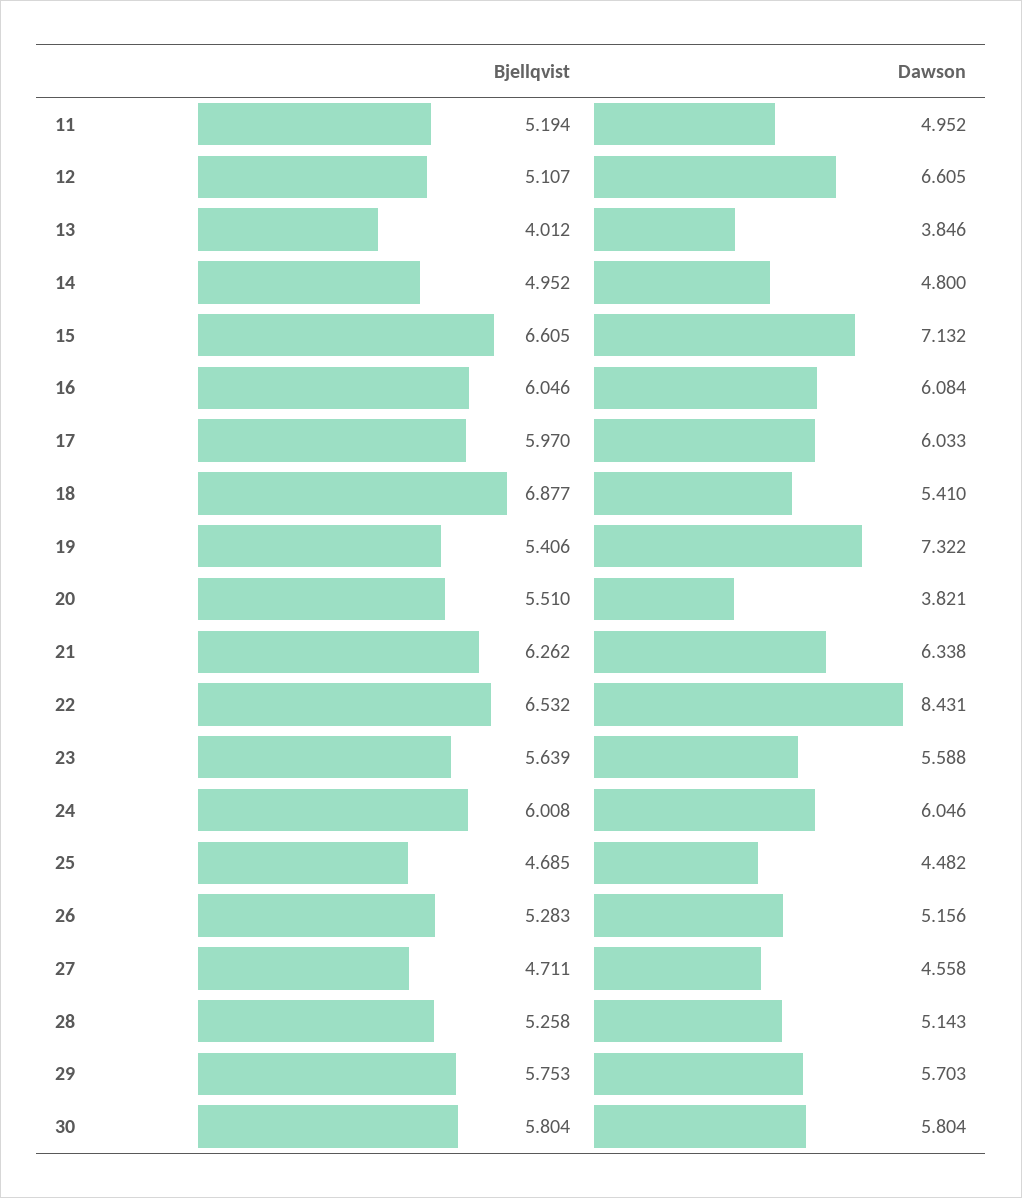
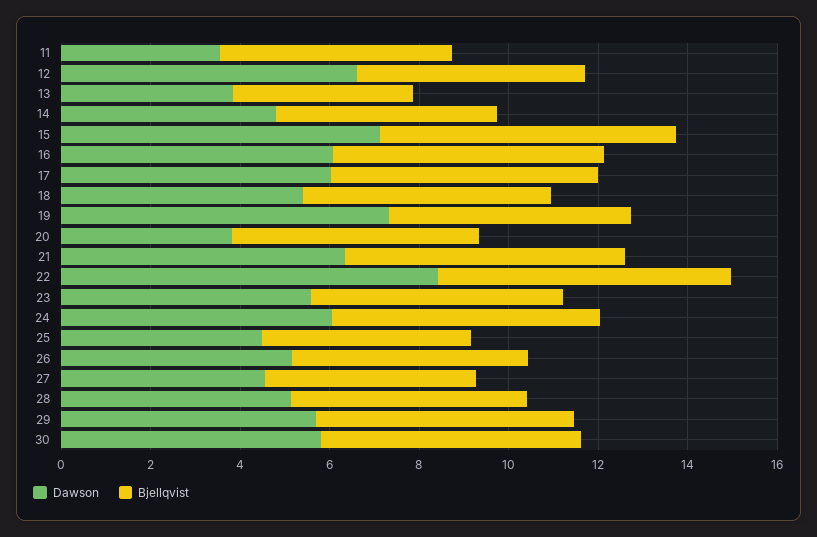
  {
    "Bjellqvist": {
      "11": 5.194,
      "12": 5.107,
      "13": 4.012,
      "14": 4.952,
      "15": 6.605,
      "16": 6.046,
      "17": 5.97,
-     "18": 6.877,
+     "18": 5.5,
      "19": 5.406,
      "20": 5.51,
      "21": 6.262,
      "22": 6.532,
      "23": 5.639,
      "24": 6.008,
      "25": 4.685,
      "26": 5.283,
      "27": 4.711,
      "28": 5.258,
      "29": 5.753,
      "30": 5.804
    },
    "Dawson": {
-     "11": 4.952,
+     "11": 3.5,
      "12": 6.605,
      "13": 3.846,
      "14": 4.8,
      "15": 7.132,
      "16": 6.084,
      "17": 6.033,
      "18": 5.41,
      "19": 7.322,
      "20": 3.821,
      "21": 6.338,
      "22": 8.431,
      "23": 5.588,
      "24": 6.046,
      "25": 4.482,
      "26": 5.156,
      "27": 4.558,
      "28": 5.143,
      "29": 5.703,
      "30": 5.804
    }
  }

